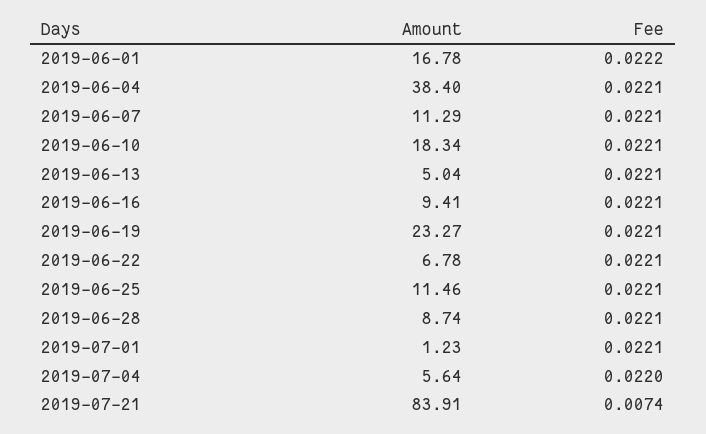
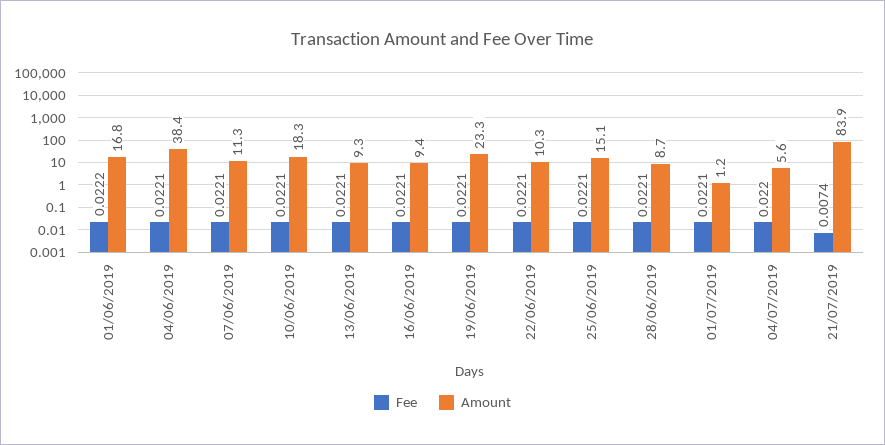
  {
    "Amount": {
      "2019-06-01": 16.78,
      "2019-06-04": 38.4,
      "2019-06-07": 11.29,
      "2019-06-10": 18.34,
-     "2019-06-13": 5.04,
+     "2019-06-13": 9.3,
      "2019-06-16": 9.41,
      "2019-06-19": 23.27,
-     "2019-06-22": 6.78,
+     "2019-06-22": 10.3,
-     "2019-06-25": 11.46,
+     "2019-06-25": 15.1,
      "2019-06-28": 8.74,
      "2019-07-01": 1.23,
      "2019-07-04": 5.64,
      "2019-07-21": 83.91
    },
    "Fee": {
      "2019-06-01": 0.0222,
      "2019-06-04": 0.0221,
      "2019-06-07": 0.0221,
      "2019-06-10": 0.0221,
      "2019-06-13": 0.0221,
      "2019-06-16": 0.0221,
      "2019-06-19": 0.0221,
      "2019-06-22": 0.0221,
      "2019-06-25": 0.0221,
      "2019-06-28": 0.0221,
      "2019-07-01": 0.0221,
      "2019-07-04": 0.022,
      "2019-07-21": 0.0074
    }
  }

